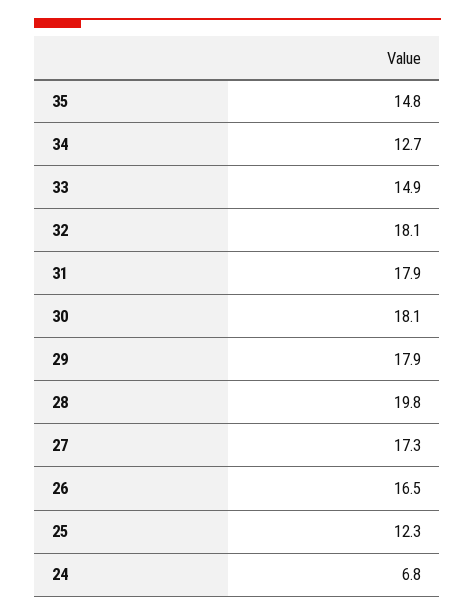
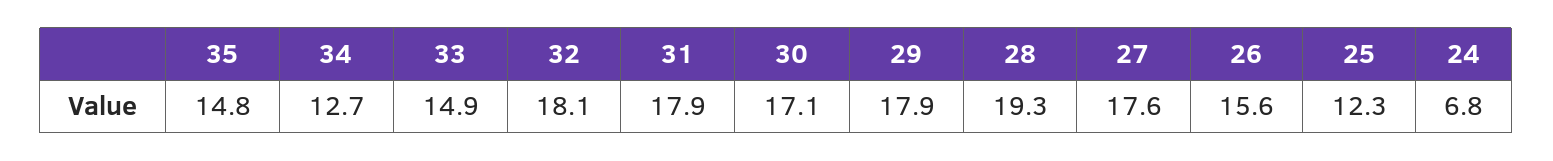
  {
    "35": 14.8,
    "34": 12.7,
    "33": 14.9,
    "32": 18.1,
    "31": 17.9,
-   "30": 18.1,
+   "30": 17.1,
    "29": 17.9,
-   "28": 19.8,
+   "28": 19.3,
-   "27": 17.3,
+   "27": 17.6,
-   "26": 16.5,
+   "26": 15.6,
    "25": 12.3,
    "24": 6.8
  }

